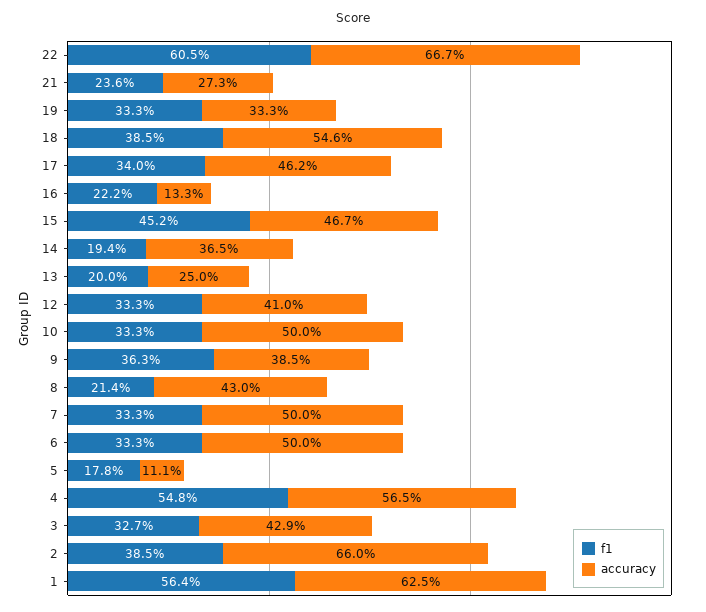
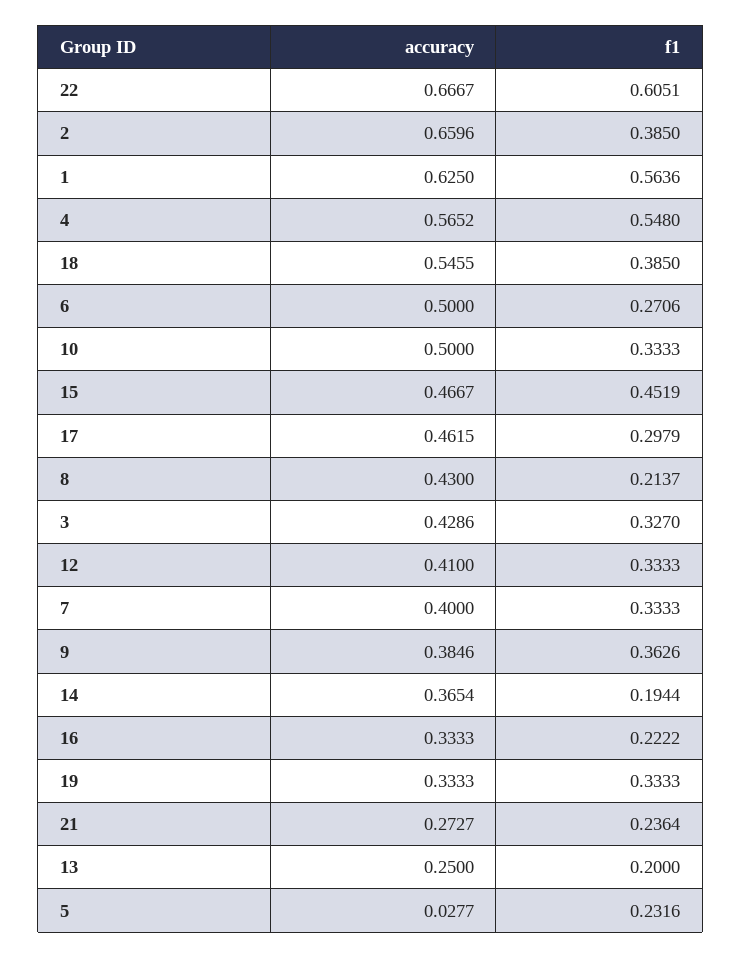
  {
    "f1": {
      "22": 0.6051,
      "21": 0.2364,
      "19": 0.3333,
      "18": 0.385,
-     "17": 0.34,
+     "17": 0.2979,
      "16": 0.2222,
      "15": 0.4519,
      "14": 0.1944,
      "13": 0.2,
      "12": 0.3333,
      "10": 0.3333,
      "9": 0.3626,
      "8": 0.2137,
      "7": 0.3333,
-     "6": 0.333,
+     "6": 0.2706,
-     "5": 0.178,
+     "5": 0.2316,
      "4": 0.548,
      "3": 0.327,
      "2": 0.385,
      "1": 0.5636
    },
    "accuracy": {
      "22": 0.6667,
      "21": 0.2727,
      "19": 0.3333,
      "18": 0.5455,
      "17": 0.4615,
-     "16": 0.133,
+     "16": 0.3333,
      "15": 0.4667,
      "14": 0.3654,
      "13": 0.25,
      "12": 0.41,
      "10": 0.5,
      "9": 0.3846,
      "8": 0.43,
-     "7": 0.5,
+     "7": 0.4,
      "6": 0.5,
-     "5": 0.111,
+     "5": 0.0277,
      "4": 0.5652,
      "3": 0.4286,
      "2": 0.6596,
      "1": 0.625
    }
  }

